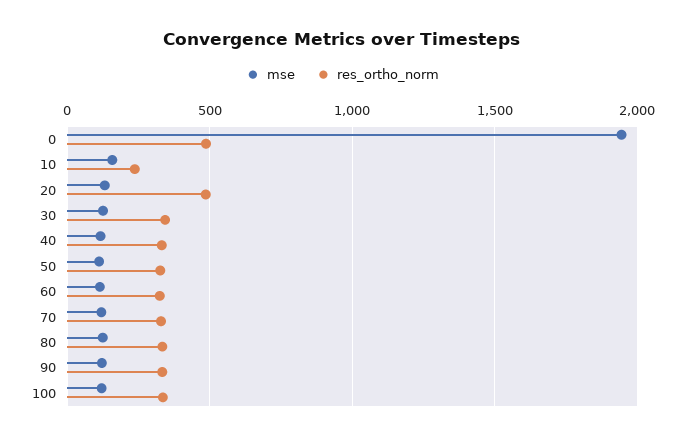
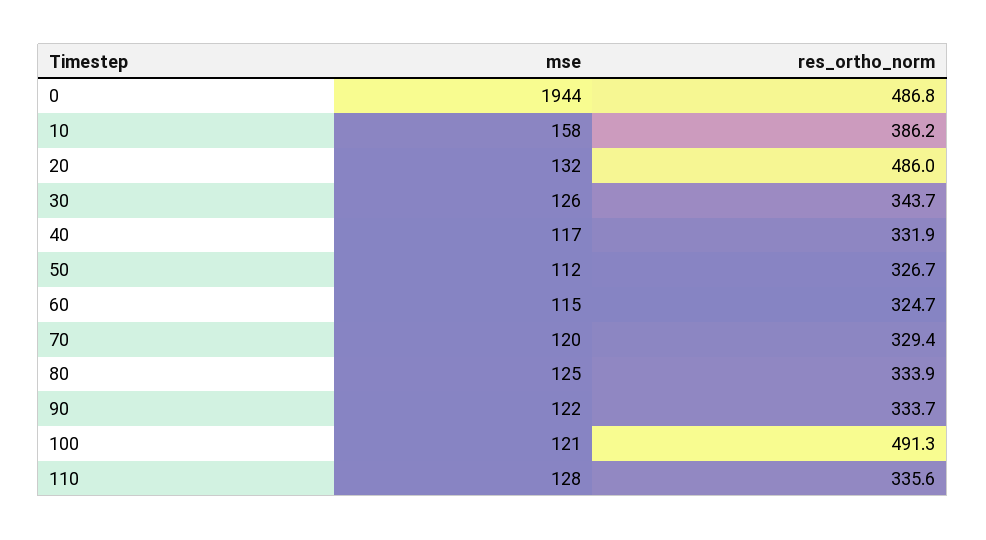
  {
    "mse": {
      "0": 1944,
      "10": 158,
      "20": 132,
      "30": 126,
      "40": 117,
      "50": 112,
      "60": 115,
      "70": 120,
      "80": 125,
      "90": 122,
-     "100": 121
+     "100": 121,
+     "110": 128
    },
    "res_ortho_norm": {
      "0": 486.8,
-     "10": 250,
+     "10": 386.2,
      "20": 486,
      "30": 343.7,
      "40": 331.9,
      "50": 326.7,
      "60": 324.7,
      "70": 329.4,
      "80": 333.9,
      "90": 333.7,
-     "100": 350
+     "100": 491.3,
+     "110": 335.6
    }
  }

